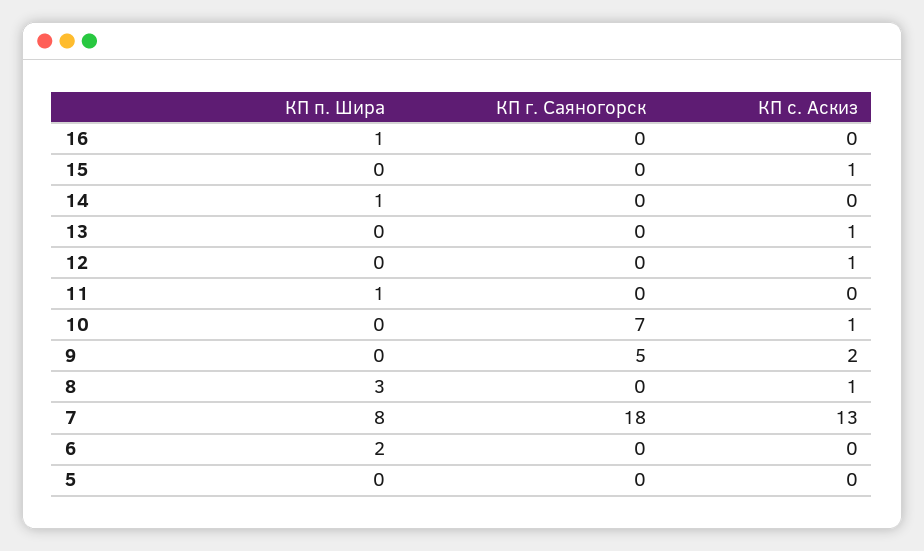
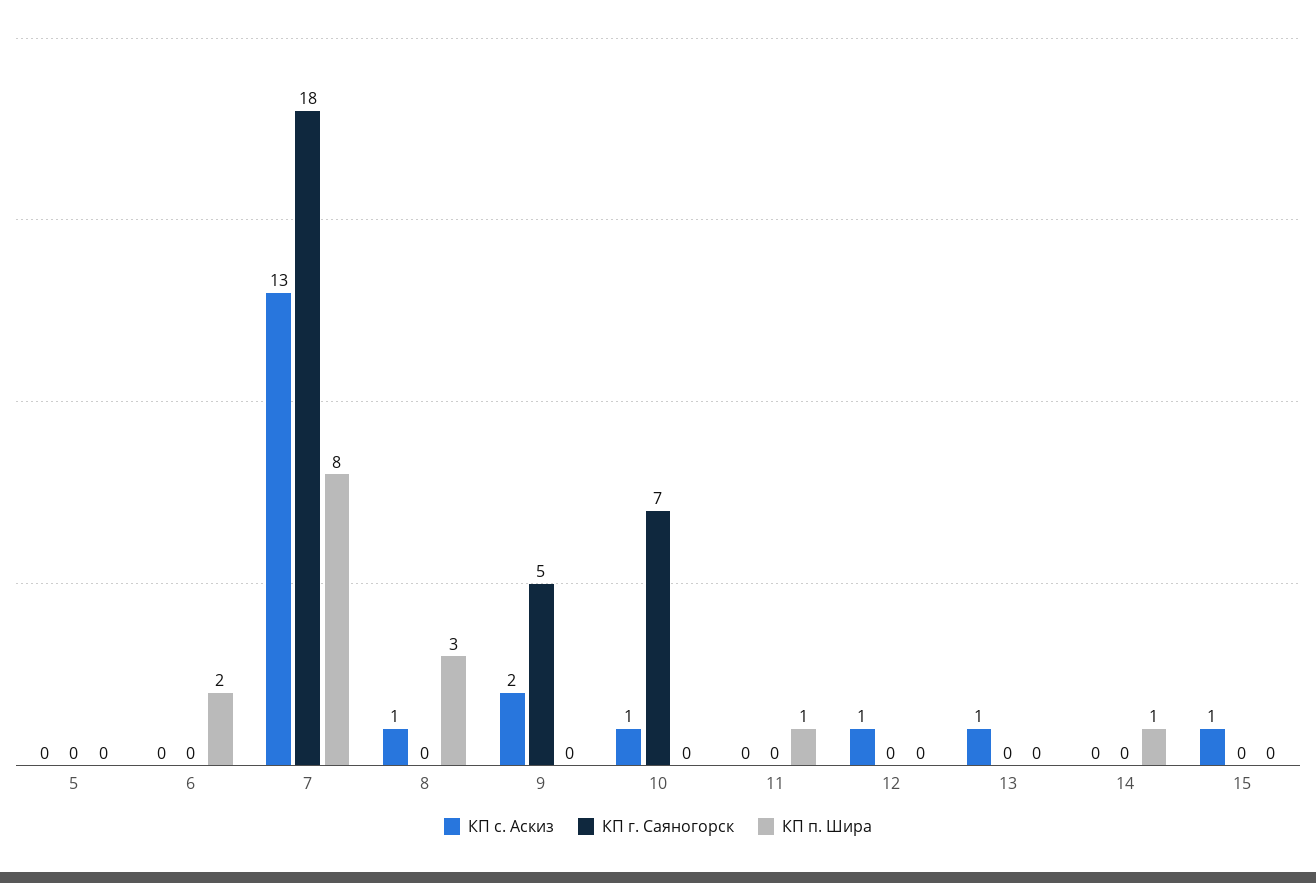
  {
    "КП п. Шира": {
-     "16": 1,
      "15": 0,
      "14": 1,
      "13": 0,
      "12": 0,
      "11": 1,
      "10": 0,
      "9": 0,
      "8": 3,
      "7": 8,
      "6": 2,
      "5": 0
    },
    "КП г. Саяногорск": {
-     "16": 0,
      "15": 0,
      "14": 0,
      "13": 0,
      "12": 0,
      "11": 0,
      "10": 7,
      "9": 5,
      "8": 0,
      "7": 18,
      "6": 0,
      "5": 0
    },
    "КП с. Аскиз": {
-     "16": 0,
      "15": 1,
      "14": 0,
      "13": 1,
      "12": 1,
      "11": 0,
      "10": 1,
      "9": 2,
      "8": 1,
      "7": 13,
      "6": 0,
      "5": 0
    }
  }

